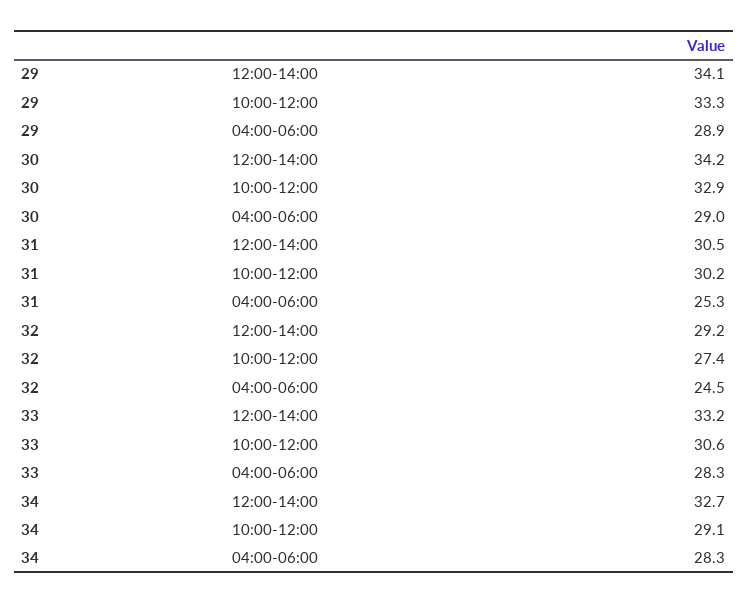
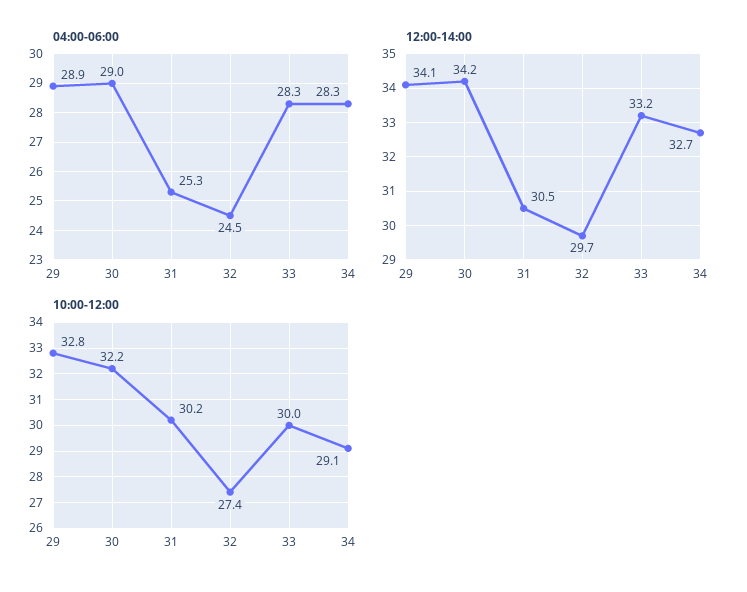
  {
    "12:00-14:00": {
      "29": 34.1,
      "30": 34.2,
      "31": 30.5,
-     "32": 29.2,
+     "32": 29.7,
      "33": 33.2,
      "34": 32.7
    },
    "10:00-12:00": {
-     "29": 33.3,
+     "29": 32.8,
-     "30": 32.9,
+     "30": 32.2,
      "31": 30.2,
      "32": 27.4,
-     "33": 30.6,
+     "33": 30,
      "34": 29.1
    },
    "04:00-06:00": {
      "29": 28.9,
      "30": 29,
      "31": 25.3,
      "32": 24.5,
      "33": 28.3,
      "34": 28.3
    }
  }

